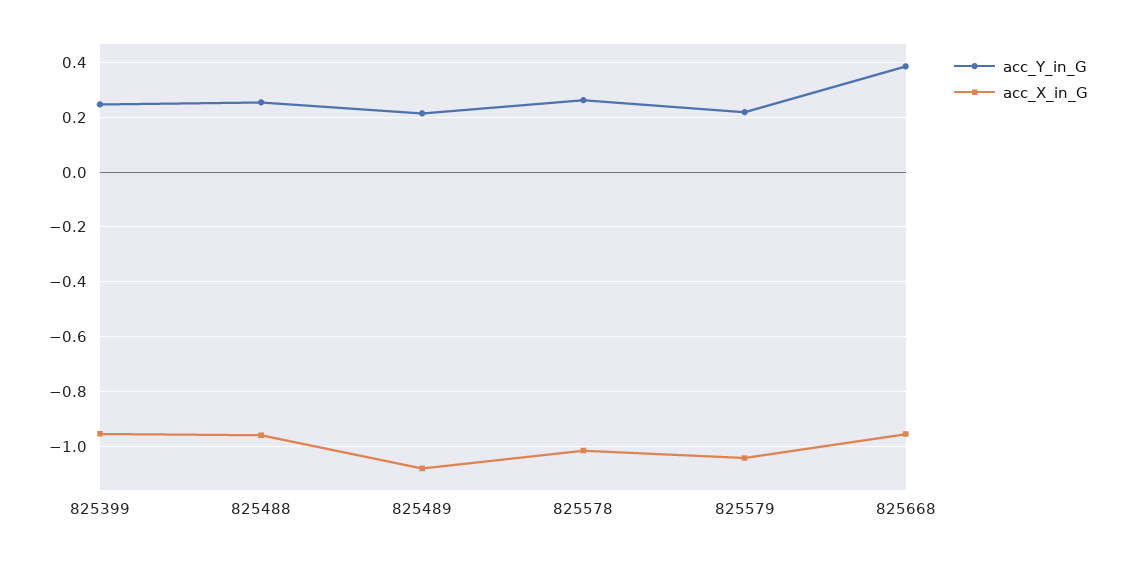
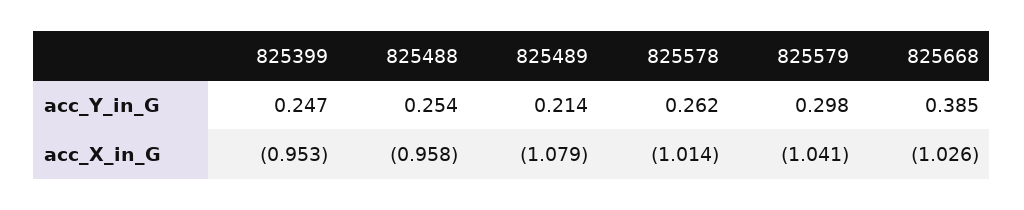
  {
    "acc_Y_in_G": {
      "825399": 0.247,
      "825488": 0.254,
      "825489": 0.214,
      "825578": 0.262,
-     "825579": 0.225,
+     "825579": 0.298,
      "825668": 0.385
    },
    "acc_X_in_G": {
      "825399": -0.953,
      "825488": -0.958,
      "825489": -1.079,
      "825578": -1.014,
      "825579": -1.041,
-     "825668": -0.95
+     "825668": -1.026
    }
  }

